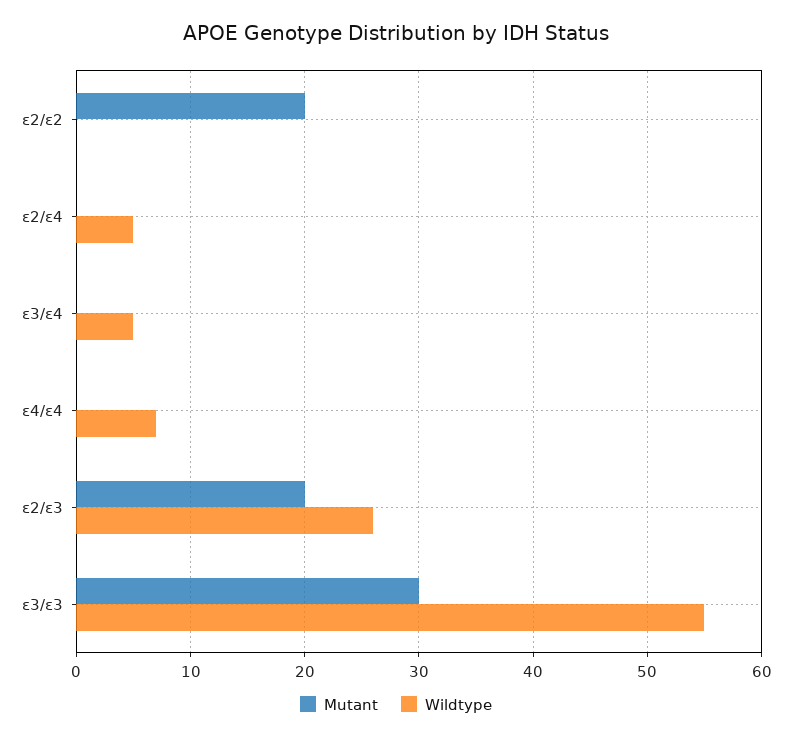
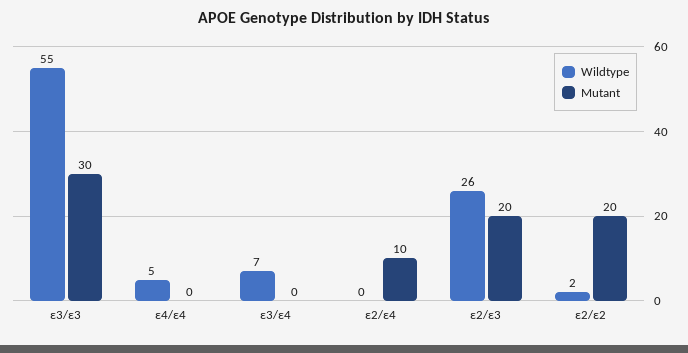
  {
    "Mutant": {
      "ε2/ε2": 20,
-     "ε2/ε4": 0,
+     "ε2/ε4": 10,
      "ε3/ε4": 0,
      "ε4/ε4": 0,
      "ε2/ε3": 20,
      "ε3/ε3": 30
    },
    "Wildtype": {
-     "ε2/ε2": 0,
+     "ε2/ε2": 2,
-     "ε2/ε4": 5,
+     "ε2/ε4": 0,
-     "ε3/ε4": 5,
+     "ε3/ε4": 7,
-     "ε4/ε4": 7,
+     "ε4/ε4": 5,
      "ε2/ε3": 26,
      "ε3/ε3": 55
    }
  }

